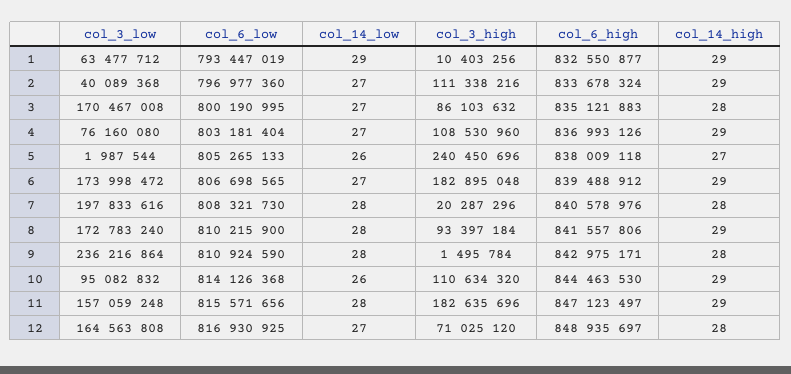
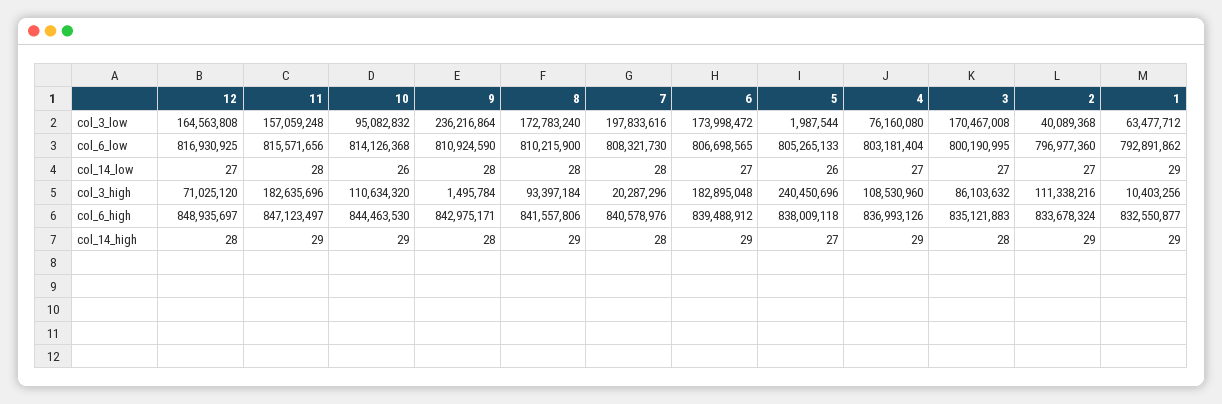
  {
    "col_3_low": {
      "1": 63477712,
      "2": 40089368,
      "3": 170467008,
      "4": 76160080,
      "5": 1987544,
      "6": 173998472,
      "7": 197833616,
      "8": 172783240,
      "9": 236216864,
      "10": 95082832,
      "11": 157059248,
      "12": 164563808
    },
    "col_6_low": {
-     "1": 793447019,
+     "1": 792891862,
      "2": 796977360,
      "3": 800190995,
      "4": 803181404,
      "5": 805265133,
      "6": 806698565,
      "7": 808321730,
      "8": 810215900,
      "9": 810924590,
      "10": 814126368,
      "11": 815571656,
      "12": 816930925
    },
    "col_14_low": {
      "1": 29,
      "2": 27,
      "3": 27,
      "4": 27,
      "5": 26,
      "6": 27,
      "7": 28,
      "8": 28,
      "9": 28,
      "10": 26,
      "11": 28,
      "12": 27
    },
    "col_3_high": {
      "1": 10403256,
      "2": 111338216,
      "3": 86103632,
      "4": 108530960,
      "5": 240450696,
      "6": 182895048,
      "7": 20287296,
      "8": 93397184,
      "9": 1495784,
      "10": 110634320,
      "11": 182635696,
      "12": 71025120
    },
    "col_6_high": {
      "1": 832550877,
      "2": 833678324,
      "3": 835121883,
      "4": 836993126,
      "5": 838009118,
      "6": 839488912,
      "7": 840578976,
      "8": 841557806,
      "9": 842975171,
      "10": 844463530,
      "11": 847123497,
      "12": 848935697
    },
    "col_14_high": {
      "1": 29,
      "2": 29,
      "3": 28,
      "4": 29,
      "5": 27,
      "6": 29,
      "7": 28,
      "8": 29,
      "9": 28,
      "10": 29,
      "11": 29,
      "12": 28
    }
  }

